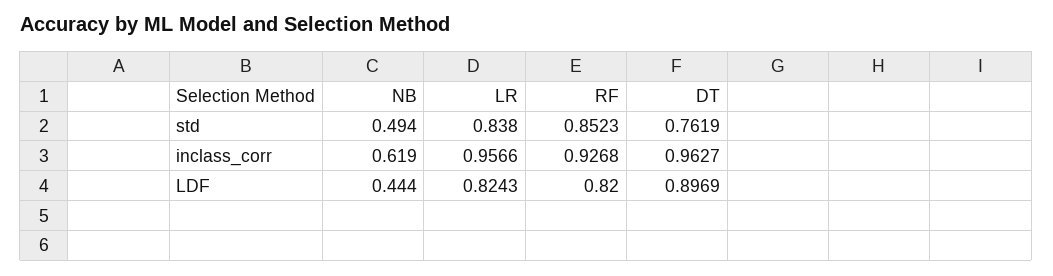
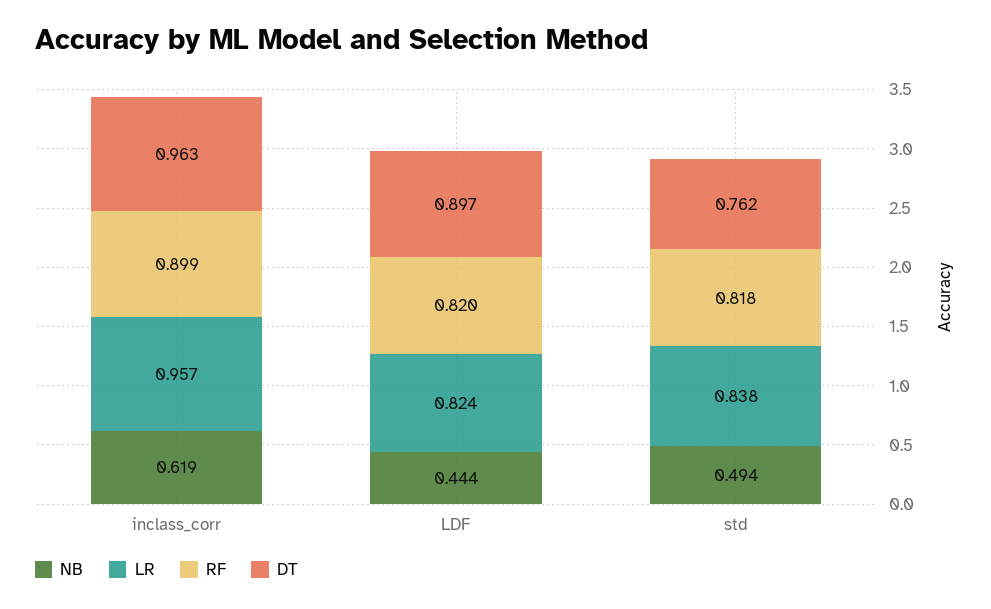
  {
    "NB": {
      "std": 0.494,
      "inclass_corr": 0.619,
      "LDF": 0.444
    },
    "LR": {
      "std": 0.838,
      "inclass_corr": 0.9566,
      "LDF": 0.8243
    },
    "RF": {
-     "std": 0.8523,
+     "std": 0.818,
-     "inclass_corr": 0.9268,
+     "inclass_corr": 0.899,
      "LDF": 0.82
    },
    "DT": {
      "std": 0.7619,
      "inclass_corr": 0.9627,
      "LDF": 0.8969
    }
  }

